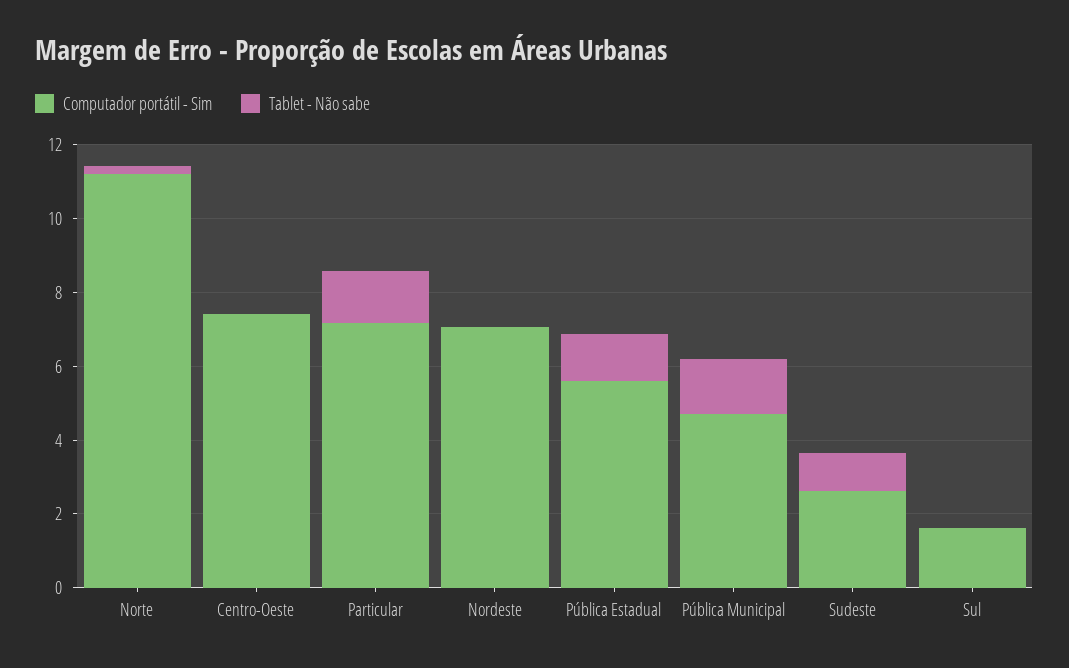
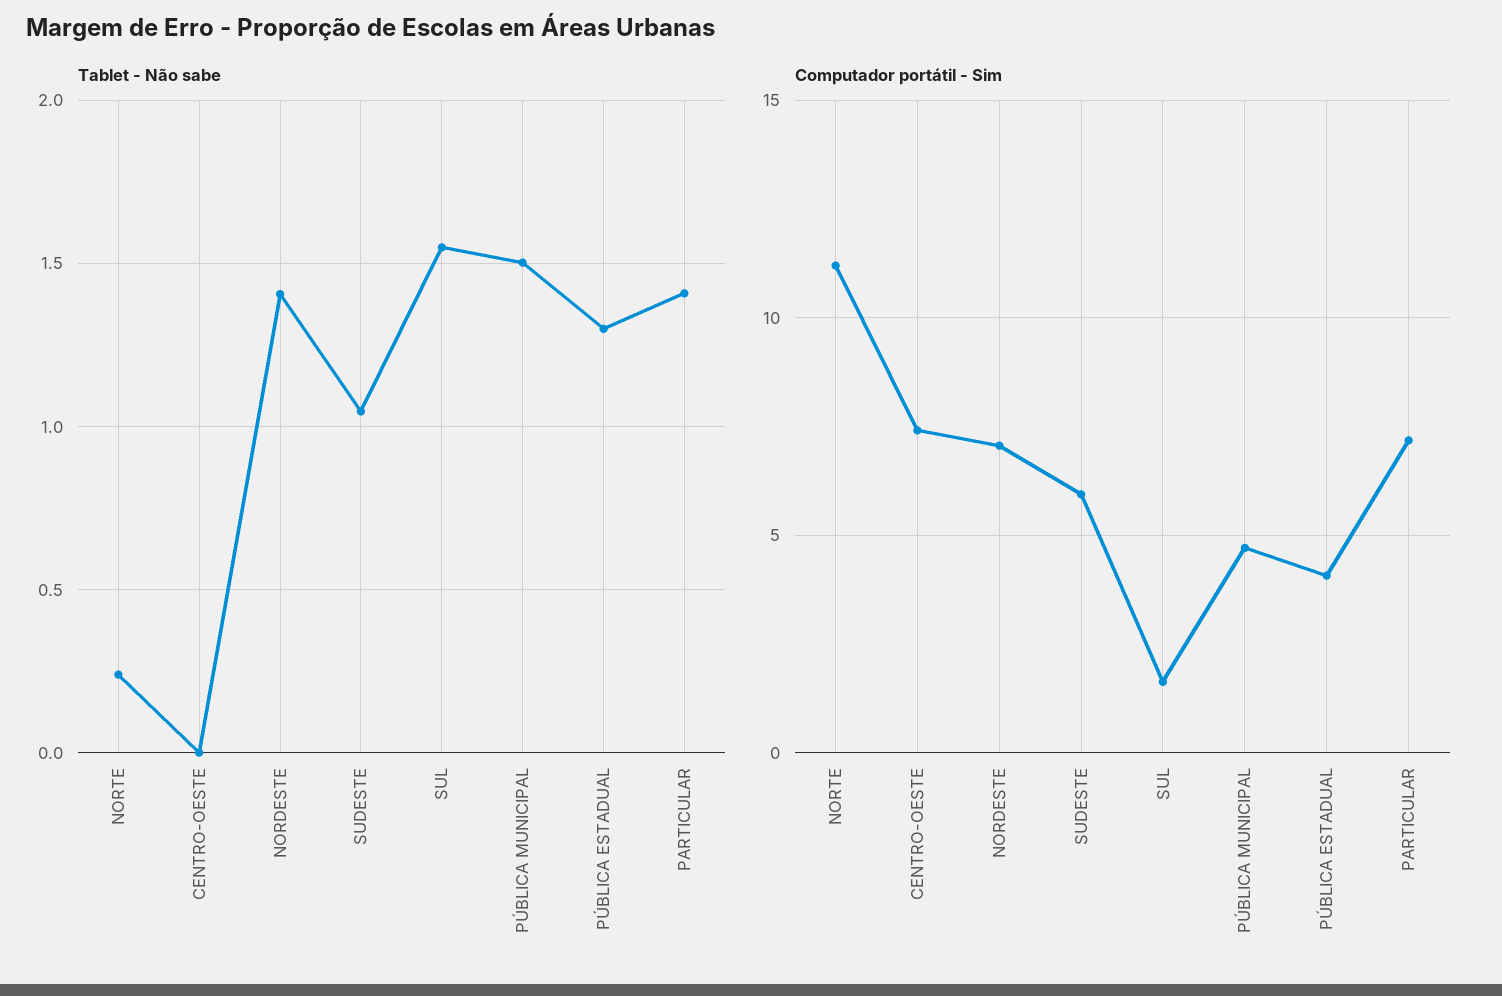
  {
    "Computador portátil - Sim": {
      "Norte": 11,
      "Centro-Oeste": 7.5,
      "Particular": 7,
      "Nordeste": 7,
-     "Pública Estadual": 5.5,
+     "Pública Estadual": 4,
      "Pública Municipal": 4.5,
-     "Sudeste": 2.5,
+     "Sudeste": 6,
      "Sul": 1.5
    },
    "Tablet - Não sabe": {
      "Norte": 0.25,
      "Centro-Oeste": 0,
      "Particular": 1.4,
-     "Nordeste": 0,
+     "Nordeste": 1.4,
      "Pública Estadual": 1.3,
      "Pública Municipal": 1.5,
      "Sudeste": 1.05,
-     "Sul": 0
+     "Sul": 1.55
    }
  }

